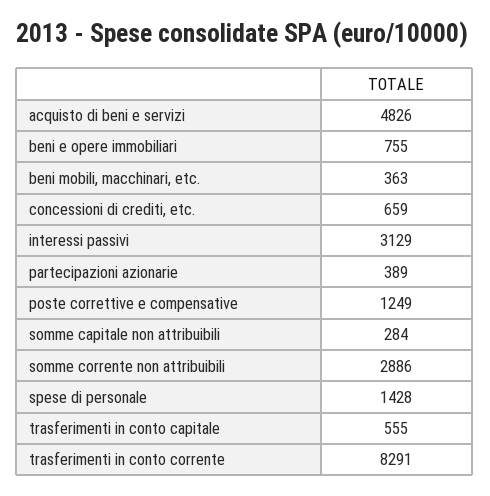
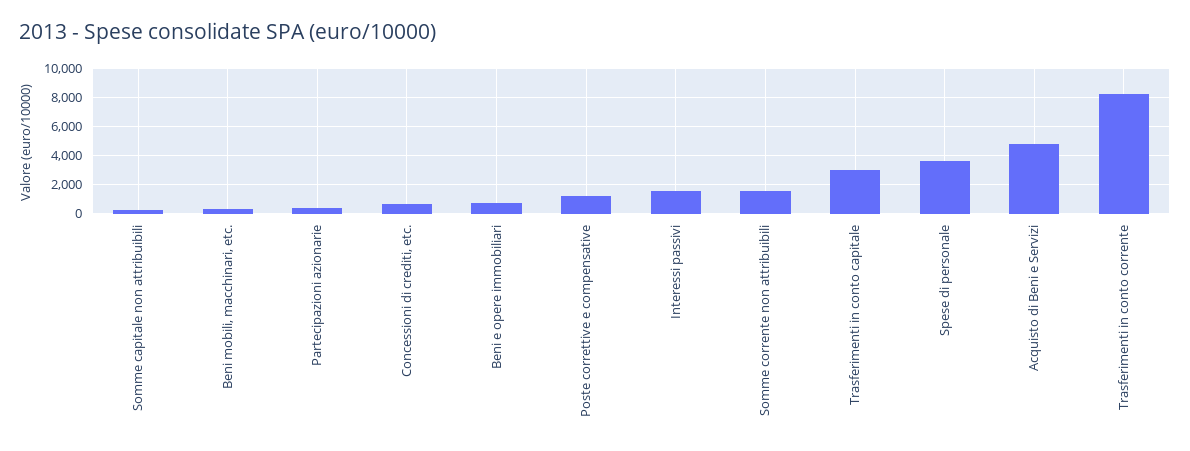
  {
    "acquisto di beni e servizi": 4826,
    "beni e opere immobiliari": 755,
    "beni mobili, macchinari, etc.": 363,
    "concessioni di crediti, etc.": 659,
-   "interessi passivi": 3129,
+   "interessi passivi": 1500,
    "partecipazioni azionarie": 389,
    "poste correttive e compensative": 1249,
    "somme capitale non attribuibili": 284,
-   "somme corrente non attribuibili": 2886,
+   "somme corrente non attribuibili": 1500,
-   "spese di personale": 1428,
+   "spese di personale": 3500,
-   "trasferimenti in conto capitale": 555,
+   "trasferimenti in conto capitale": 3000,
    "trasferimenti in conto corrente": 8291
  }

